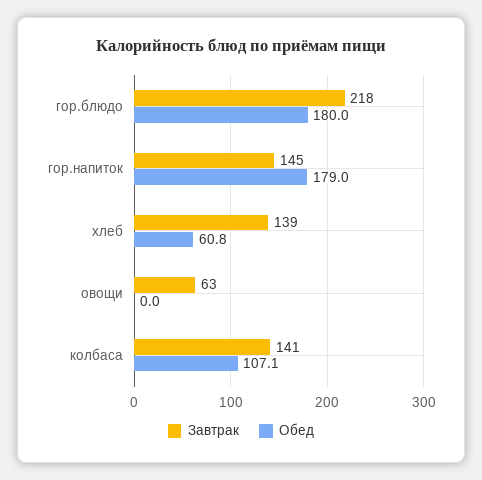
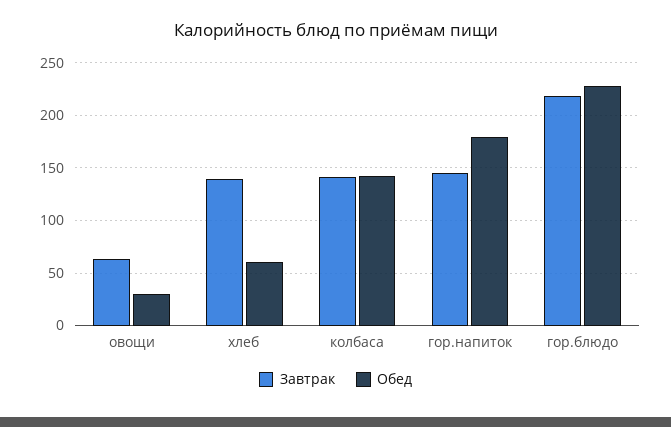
  {
    "Завтрак": {
      "гор.блюдо": 218,
      "гор.напиток": 145,
      "хлеб": 139,
      "овощи": 63,
      "колбаса": 141
    },
    "Обед": {
-     "гор.блюдо": 180,
+     "гор.блюдо": 230,
      "гор.напиток": 179,
      "хлеб": 60.8,
-     "овощи": 0,
+     "овощи": 30,
-     "колбаса": 107.1
+     "колбаса": 140
    }
  }

